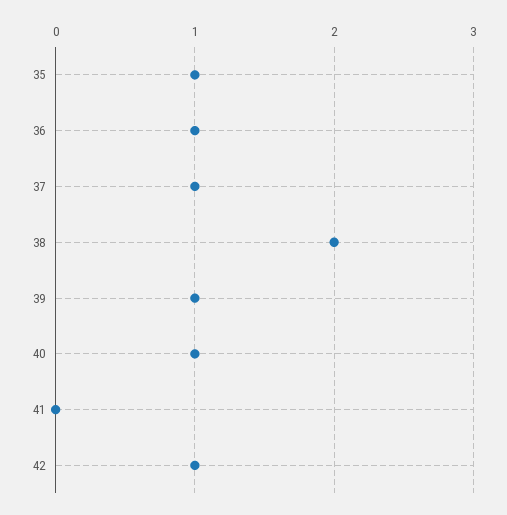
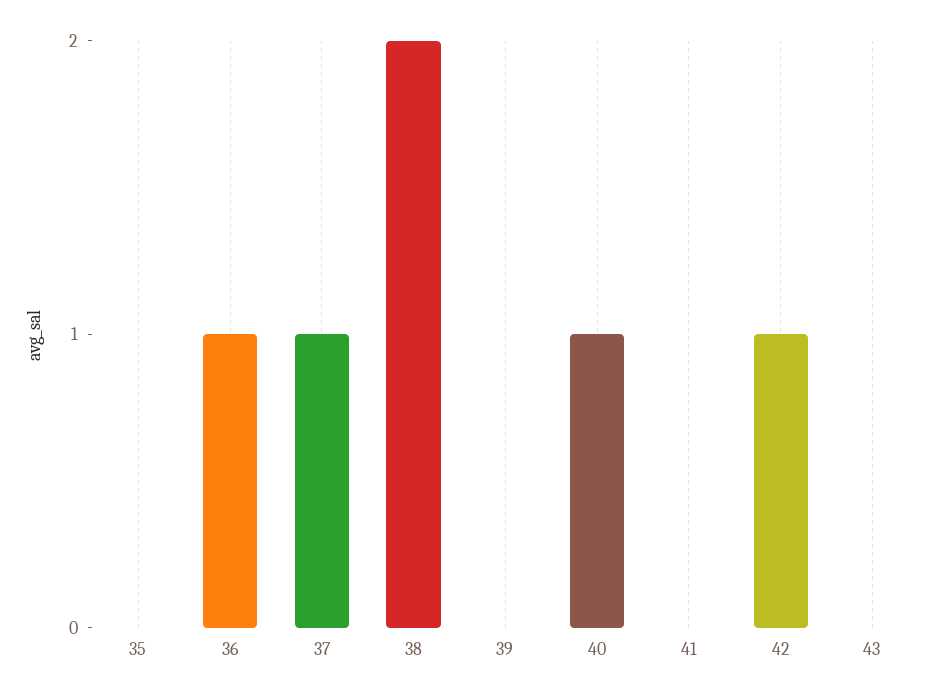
  {
-   "35": 1,
+   "35": 0,
    "36": 1,
    "37": 1,
    "38": 2,
-   "39": 1,
+   "39": 0,
    "40": 1,
    "41": 0,
-   "42": 1
+   "42": 1,
+   "43": 0
  }

